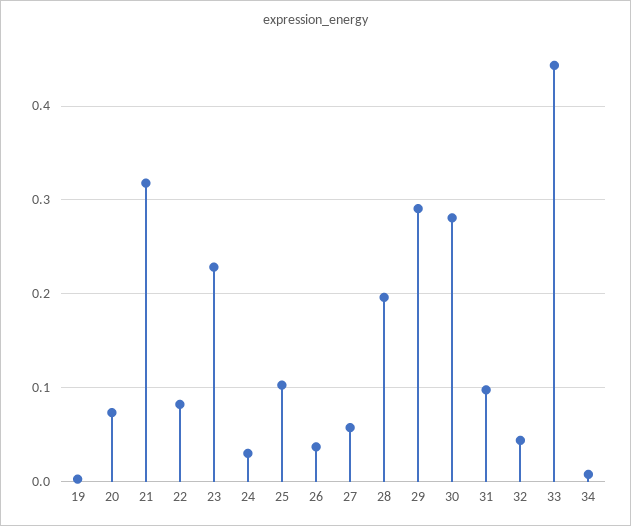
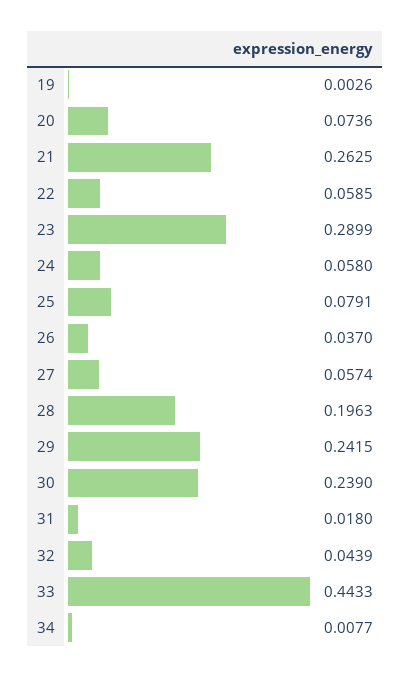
  {
    "19": 0.0026,
    "20": 0.0736,
-   "21": 0.32,
+   "21": 0.2625,
-   "22": 0.08,
+   "22": 0.0585,
-   "23": 0.23,
+   "23": 0.2899,
-   "24": 0.03,
+   "24": 0.058,
-   "25": 0.1,
+   "25": 0.0791,
    "26": 0.037,
    "27": 0.0574,
    "28": 0.1963,
-   "29": 0.29,
+   "29": 0.2415,
-   "30": 0.28,
+   "30": 0.239,
-   "31": 0.1,
+   "31": 0.018,
    "32": 0.0439,
    "33": 0.4433,
    "34": 0.0077
  }

